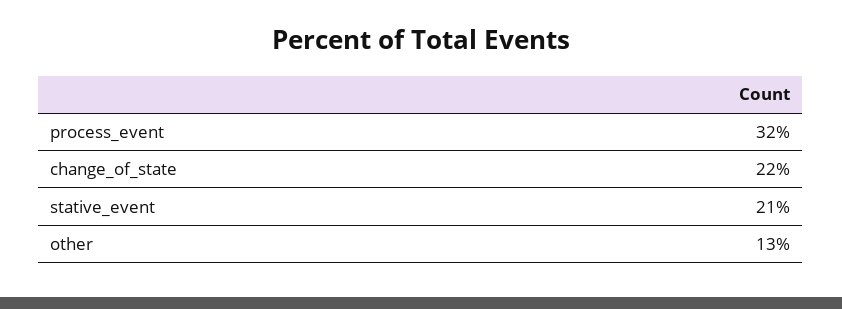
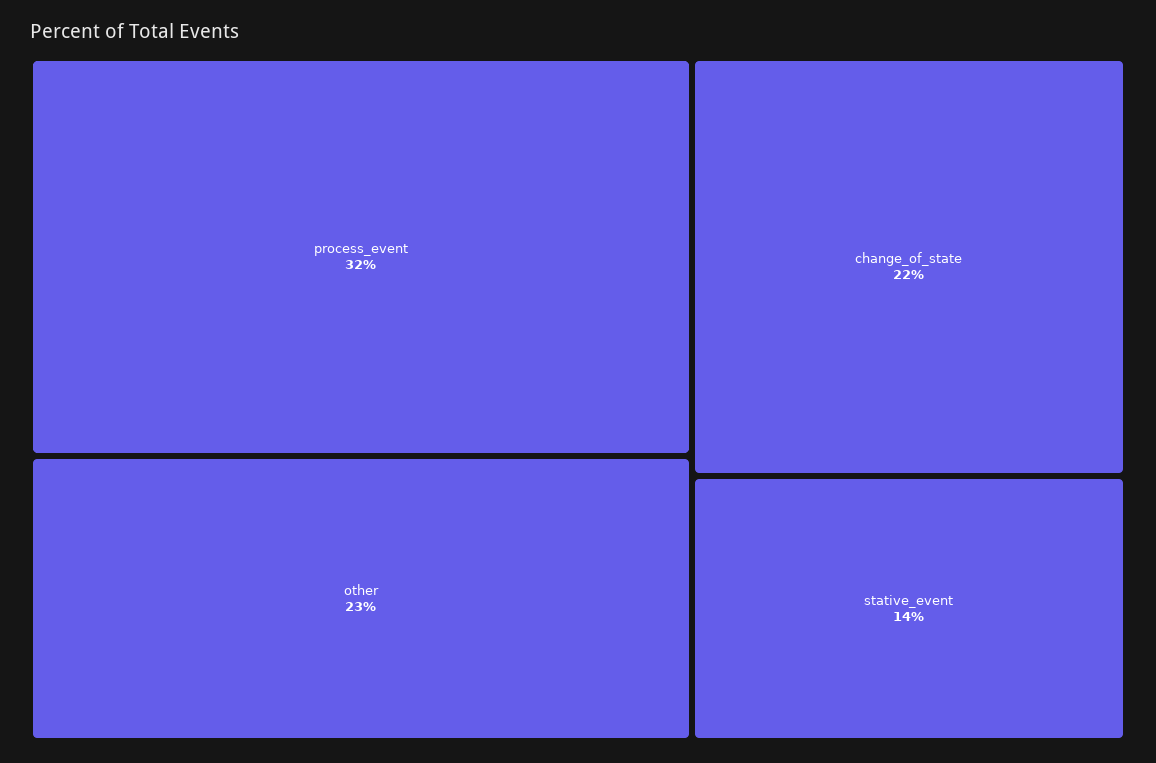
  {
    "process_event": 32,
    "change_of_state": 22,
-   "stative_event": 21,
+   "stative_event": 14,
-   "other": 13
+   "other": 23
  }

